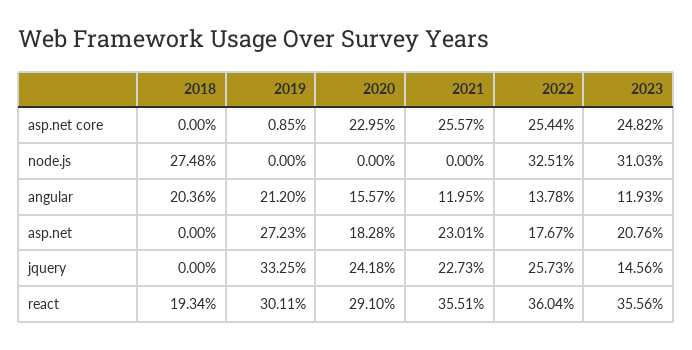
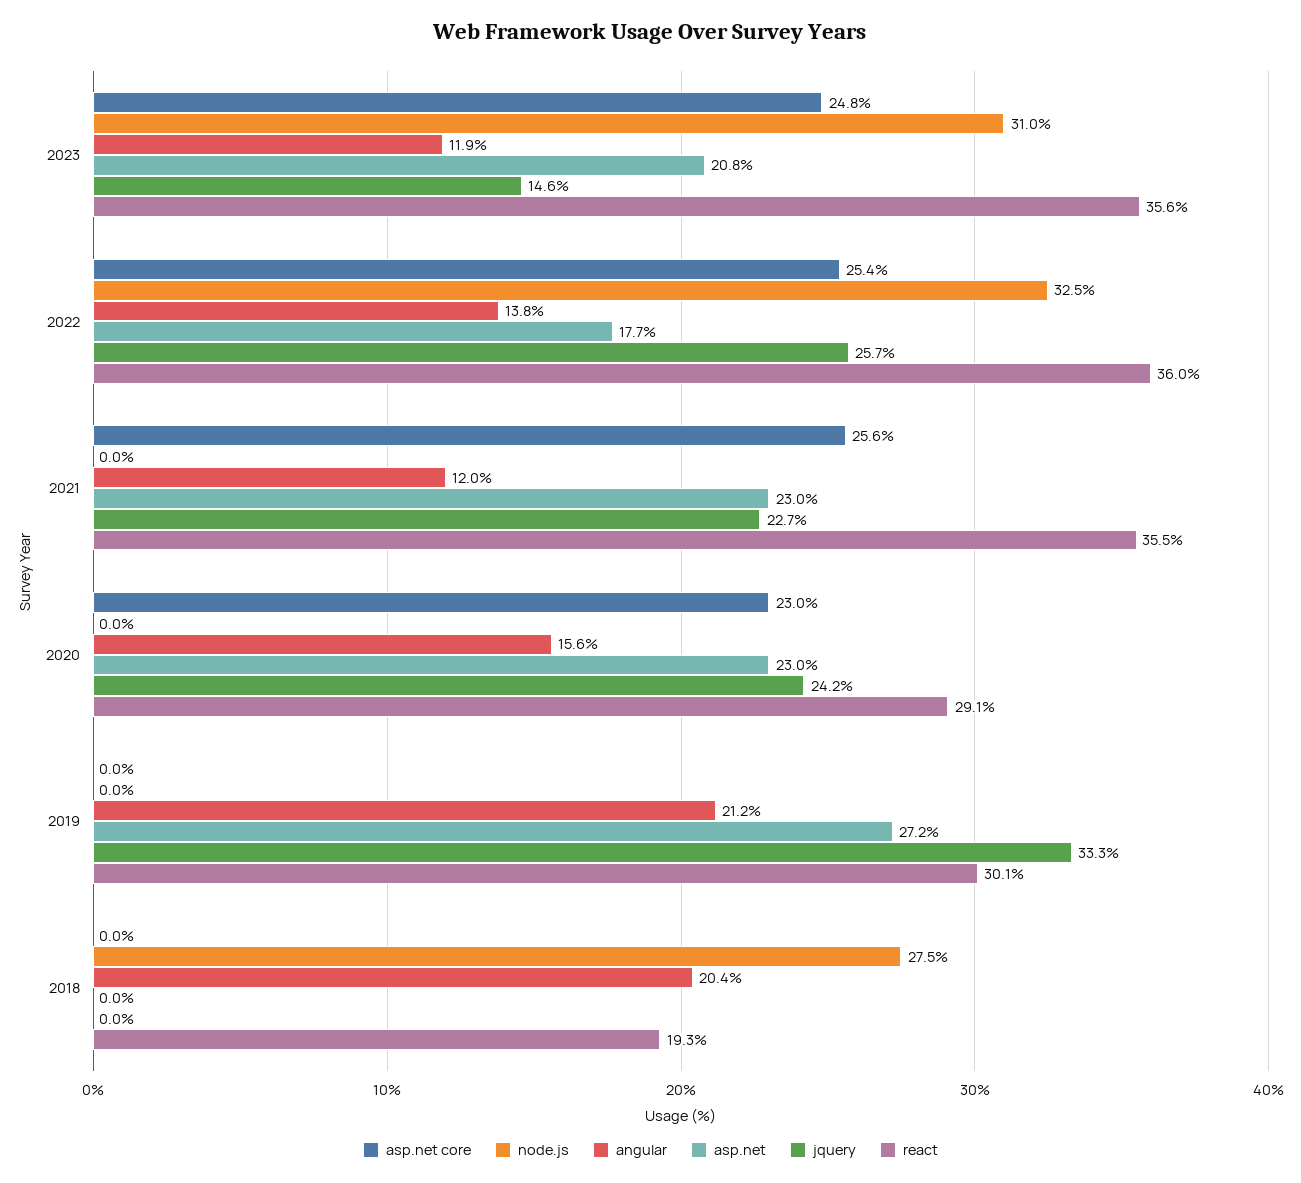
  {
    "asp.net core": {
      "2018": 0,
-     "2019": 0.85,
+     "2019": 0,
      "2020": 22.95,
      "2021": 25.57,
      "2022": 25.44,
      "2023": 24.82
    },
    "node.js": {
      "2018": 27.48,
      "2019": 0,
      "2020": 0,
      "2021": 0,
      "2022": 32.51,
      "2023": 31.03
    },
    "angular": {
      "2018": 20.36,
      "2019": 21.2,
      "2020": 15.57,
      "2021": 11.95,
      "2022": 13.78,
      "2023": 11.93
    },
    "asp.net": {
      "2018": 0,
      "2019": 27.23,
-     "2020": 18.28,
+     "2020": 23,
      "2021": 23.01,
      "2022": 17.67,
      "2023": 20.76
    },
    "jquery": {
      "2018": 0,
      "2019": 33.25,
      "2020": 24.18,
      "2021": 22.73,
      "2022": 25.73,
      "2023": 14.56
    },
    "react": {
      "2018": 19.34,
      "2019": 30.11,
      "2020": 29.1,
      "2021": 35.51,
      "2022": 36.04,
      "2023": 35.56
    }
  }

